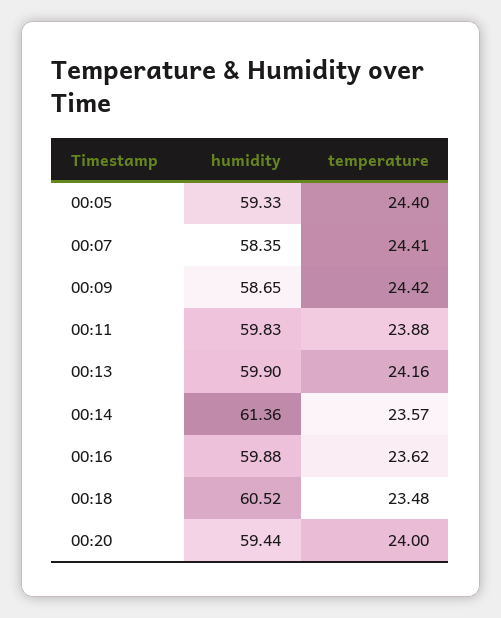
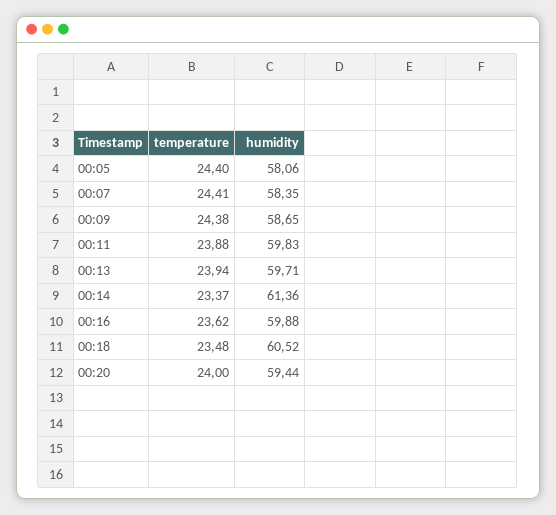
  {
    "humidity": {
-     "00:05": 59.33,
+     "00:05": 58.06,
      "00:07": 58.35,
      "00:09": 58.65,
      "00:11": 59.83,
-     "00:13": 59.9,
+     "00:13": 59.71,
      "00:14": 61.36,
      "00:16": 59.88,
      "00:18": 60.52,
      "00:20": 59.44
    },
    "temperature": {
      "00:05": 24.4,
      "00:07": 24.41,
-     "00:09": 24.42,
+     "00:09": 24.38,
      "00:11": 23.88,
-     "00:13": 24.16,
+     "00:13": 23.94,
-     "00:14": 23.57,
+     "00:14": 23.37,
      "00:16": 23.62,
      "00:18": 23.48,
      "00:20": 24
    }
  }

